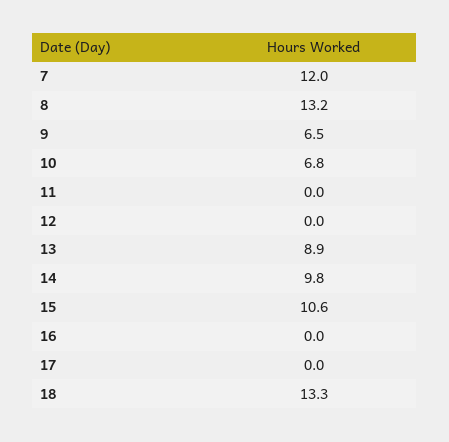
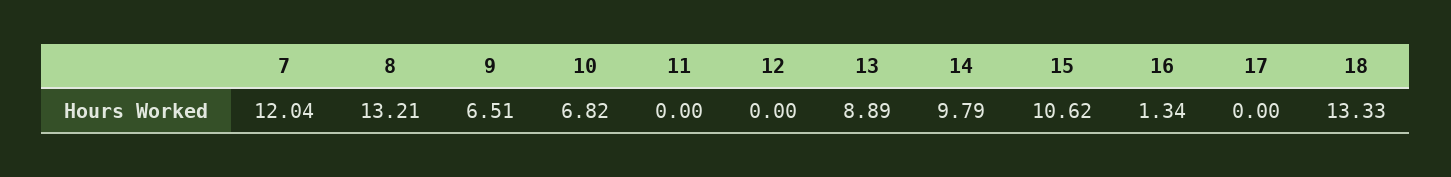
  {
    "7": 12.04,
    "8": 13.21,
    "9": 6.51,
    "10": 6.82,
    "11": 0,
    "12": 0,
    "13": 8.89,
    "14": 9.79,
    "15": 10.62,
-   "16": 0,
+   "16": 1.34,
    "17": 0,
    "18": 13.33
  }

